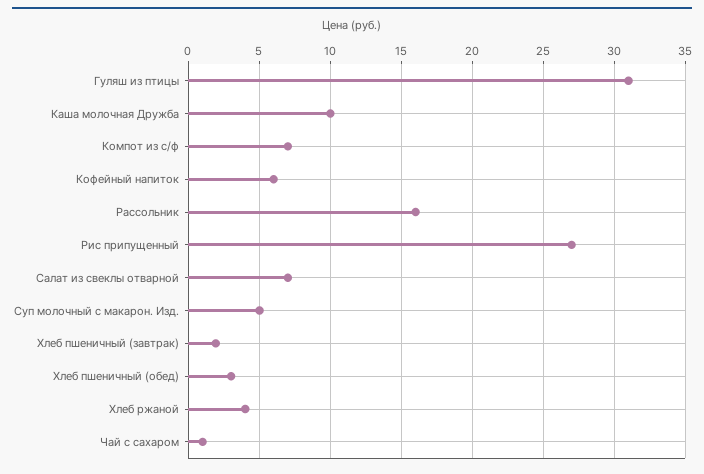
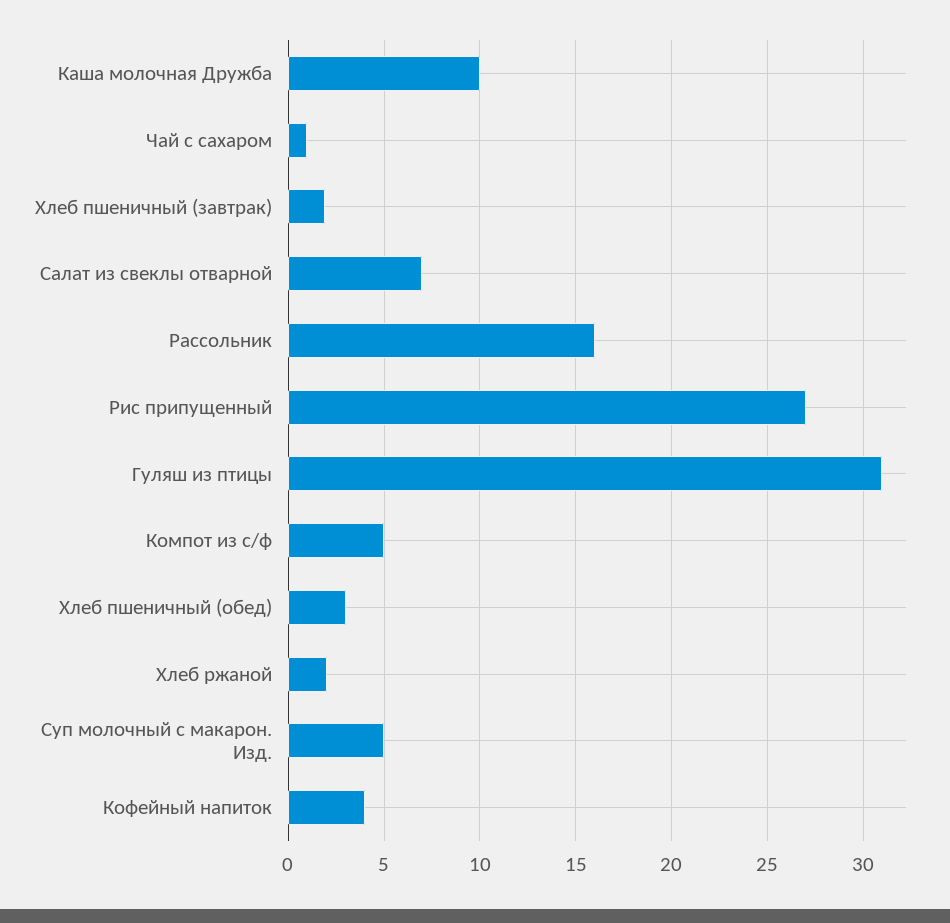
  {
    "Гуляш из птицы": 31,
    "Каша молочная Дружба": 10,
-   "Компот из с/ф": 7,
+   "Компот из с/ф": 5,
-   "Кофейный напиток": 6,
+   "Кофейный напиток": 4,
    "Рассольник": 16,
    "Рис припущенный": 27,
    "Салат из свеклы отварной": 7,
    "Суп молочный с макарон. Изд.": 5,
    "Хлеб пшеничный (завтрак)": 2,
    "Хлеб пшеничный (обед)": 3,
-   "Хлеб ржаной": 4,
+   "Хлеб ржаной": 2,
    "Чай с сахаром": 1
  }

